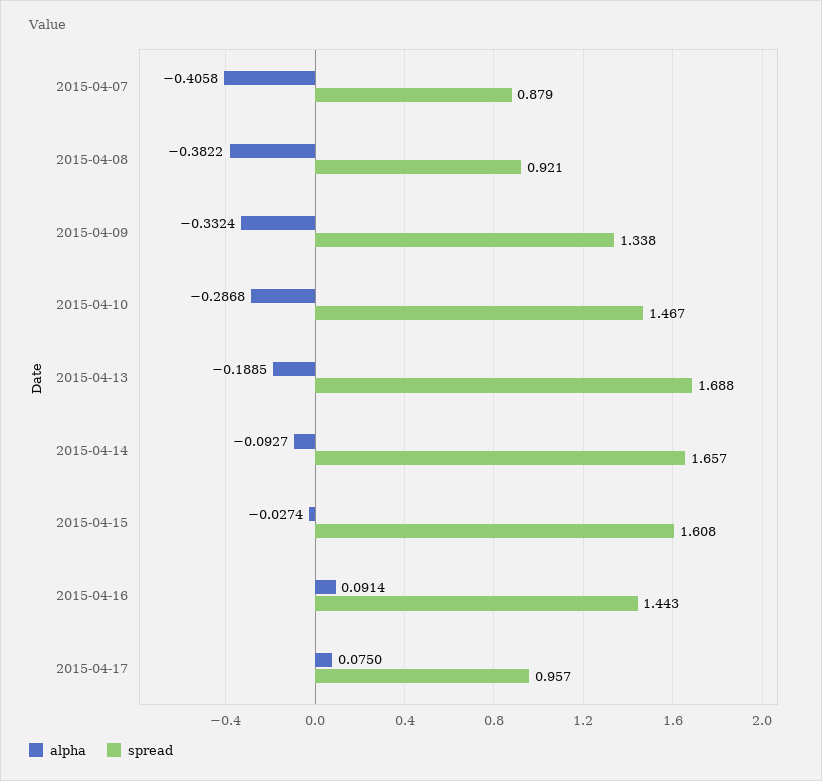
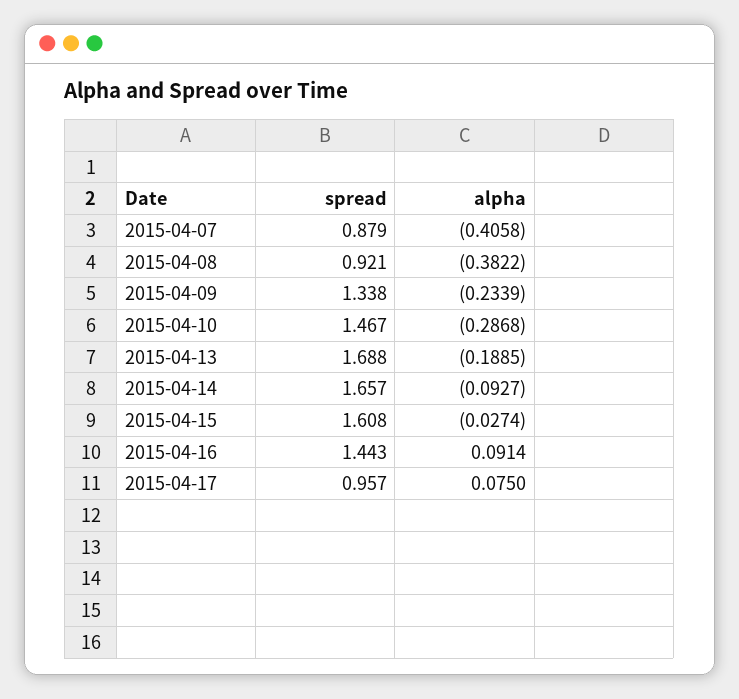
  {
    "alpha": {
      "2015-04-07": -0.4058,
      "2015-04-08": -0.3822,
-     "2015-04-09": -0.3324,
+     "2015-04-09": -0.2339,
      "2015-04-10": -0.2868,
      "2015-04-13": -0.1885,
      "2015-04-14": -0.0927,
      "2015-04-15": -0.0274,
      "2015-04-16": 0.0914,
      "2015-04-17": 0.075
    },
    "spread": {
      "2015-04-07": 0.879,
      "2015-04-08": 0.921,
      "2015-04-09": 1.338,
      "2015-04-10": 1.467,
      "2015-04-13": 1.688,
      "2015-04-14": 1.657,
      "2015-04-15": 1.608,
      "2015-04-16": 1.443,
      "2015-04-17": 0.957
    }
  }

